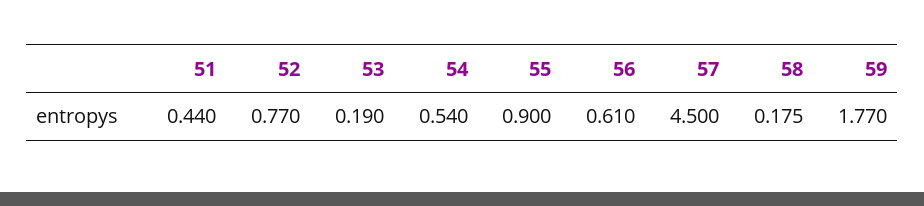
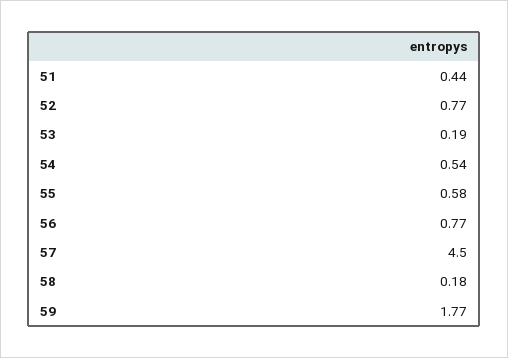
  {
    "51": 0.44,
    "52": 0.77,
    "53": 0.19,
    "54": 0.54,
-   "55": 0.9,
+   "55": 0.58,
-   "56": 0.61,
+   "56": 0.77,
    "57": 4.5,
    "58": 0.175,
    "59": 1.77
  }

